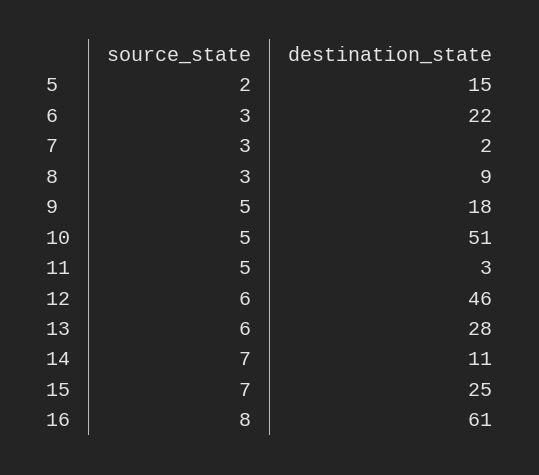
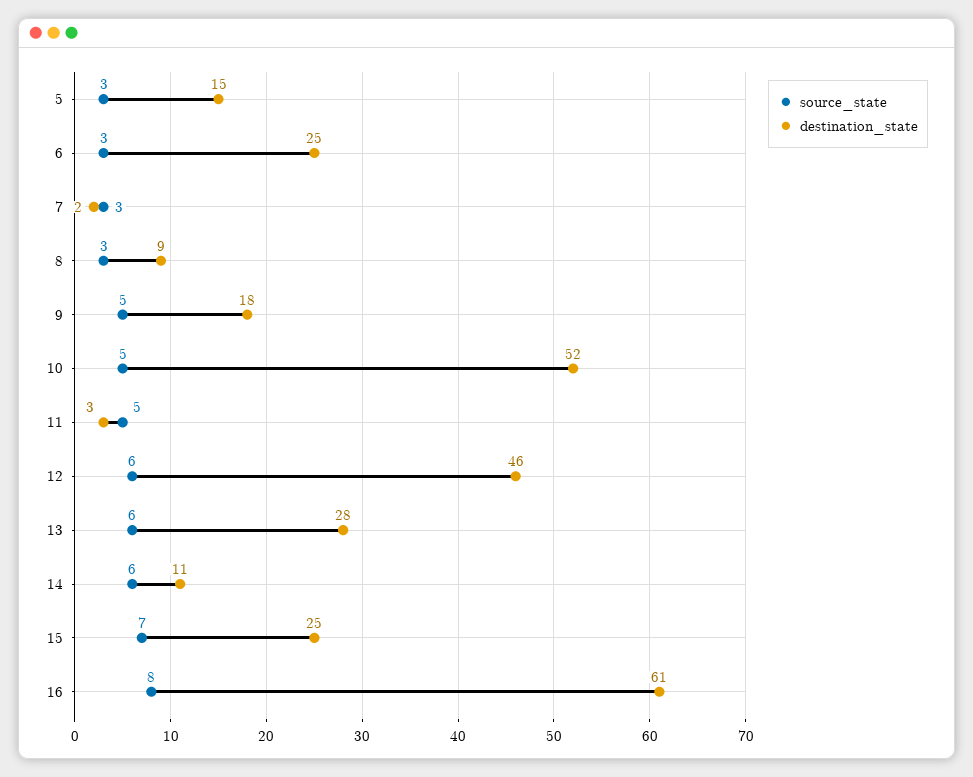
  {
    "source_state": {
-     "5": 2,
+     "5": 3,
      "6": 3,
      "7": 3,
      "8": 3,
      "9": 5,
      "10": 5,
      "11": 5,
      "12": 6,
      "13": 6,
-     "14": 7,
+     "14": 6,
      "15": 7,
      "16": 8
    },
    "destination_state": {
      "5": 15,
-     "6": 22,
+     "6": 25,
      "7": 2,
      "8": 9,
      "9": 18,
-     "10": 51,
+     "10": 52,
      "11": 3,
      "12": 46,
      "13": 28,
      "14": 11,
      "15": 25,
      "16": 61
    }
  }

